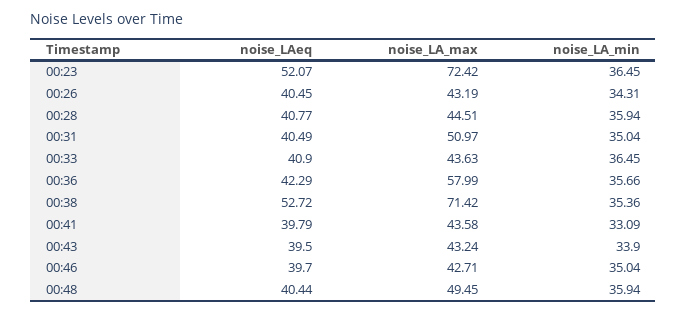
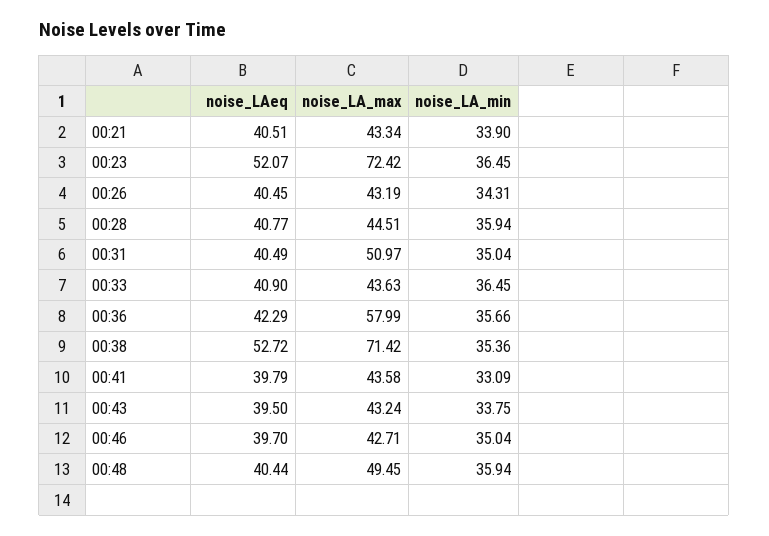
  {
    "noise_LAeq": {
      "00:23": 52.07,
      "00:26": 40.45,
      "00:28": 40.77,
      "00:31": 40.49,
      "00:33": 40.9,
      "00:36": 42.29,
      "00:38": 52.72,
      "00:41": 39.79,
      "00:43": 39.5,
      "00:46": 39.7,
-     "00:48": 40.44
+     "00:48": 40.44,
+     "00:21": 40.51
    },
    "noise_LA_max": {
      "00:23": 72.42,
      "00:26": 43.19,
      "00:28": 44.51,
      "00:31": 50.97,
      "00:33": 43.63,
      "00:36": 57.99,
      "00:38": 71.42,
      "00:41": 43.58,
      "00:43": 43.24,
      "00:46": 42.71,
-     "00:48": 49.45
+     "00:48": 49.45,
+     "00:21": 43.34
    },
    "noise_LA_min": {
      "00:23": 36.45,
      "00:26": 34.31,
      "00:28": 35.94,
      "00:31": 35.04,
      "00:33": 36.45,
      "00:36": 35.66,
      "00:38": 35.36,
      "00:41": 33.09,
-     "00:43": 33.9,
+     "00:43": 33.75,
      "00:46": 35.04,
-     "00:48": 35.94
+     "00:48": 35.94,
+     "00:21": 33.9
    }
  }

